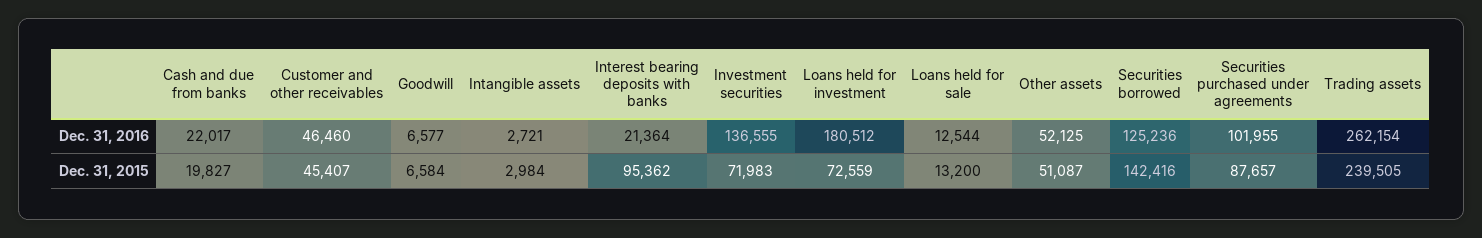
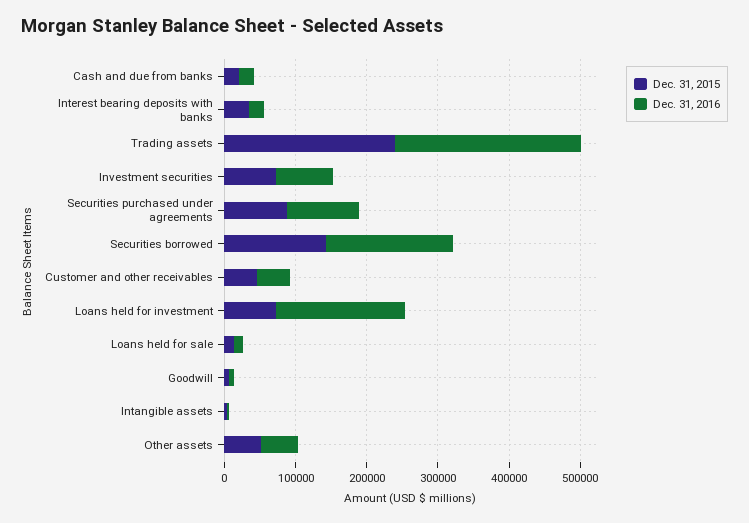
  {
    "Dec. 31, 2016": {
      "Cash and due from banks": 22017,
      "Customer and other receivables": 46460,
      "Goodwill": 6577,
      "Intangible assets": 2721,
      "Interest bearing deposits with banks": 21364,
-     "Investment securities": 136555,
+     "Investment securities": 80000,
      "Loans held for investment": 180512,
      "Loans held for sale": 12544,
      "Other assets": 52125,
-     "Securities borrowed": 125236,
+     "Securities borrowed": 180000,
      "Securities purchased under agreements": 101955,
      "Trading assets": 262154
    },
    "Dec. 31, 2015": {
      "Cash and due from banks": 19827,
      "Customer and other receivables": 45407,
      "Goodwill": 6584,
      "Intangible assets": 2984,
-     "Interest bearing deposits with banks": 95362,
+     "Interest bearing deposits with banks": 40000,
      "Investment securities": 71983,
      "Loans held for investment": 72559,
      "Loans held for sale": 13200,
      "Other assets": 51087,
      "Securities borrowed": 142416,
      "Securities purchased under agreements": 87657,
      "Trading assets": 239505
    }
  }

